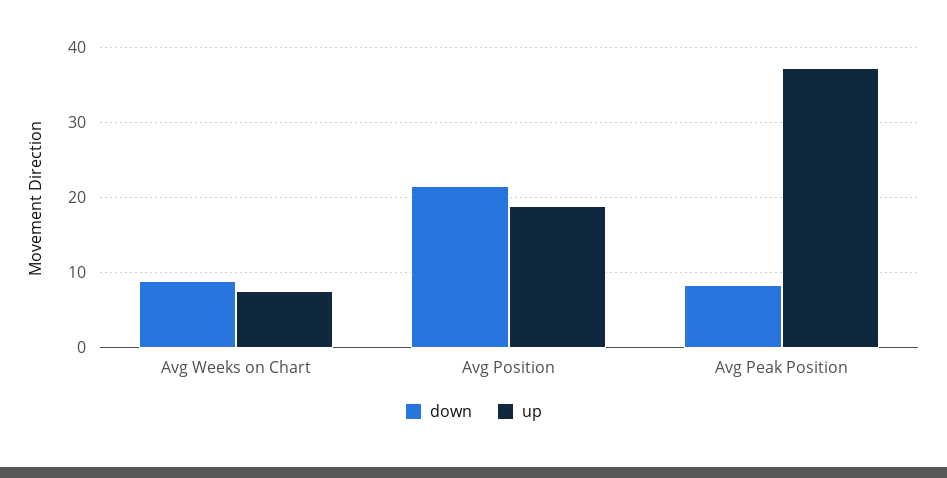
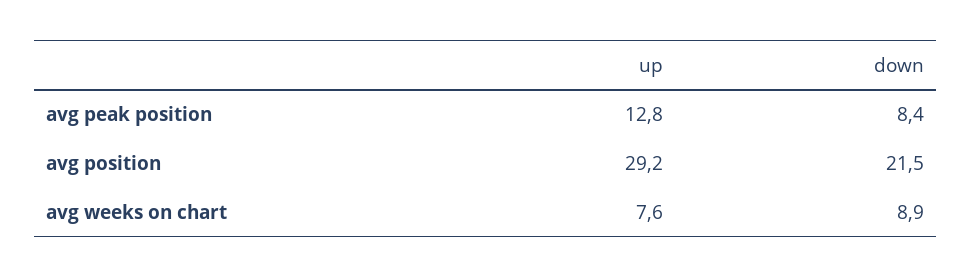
  {
    "down": {
      "Avg Weeks on Chart": 8.9,
      "Avg Position": 21.5,
      "Avg Peak Position": 8.4
    },
    "up": {
      "Avg Weeks on Chart": 7.6,
-     "Avg Position": 19,
+     "Avg Position": 29.2,
-     "Avg Peak Position": 37
+     "Avg Peak Position": 12.8
    }
  }

